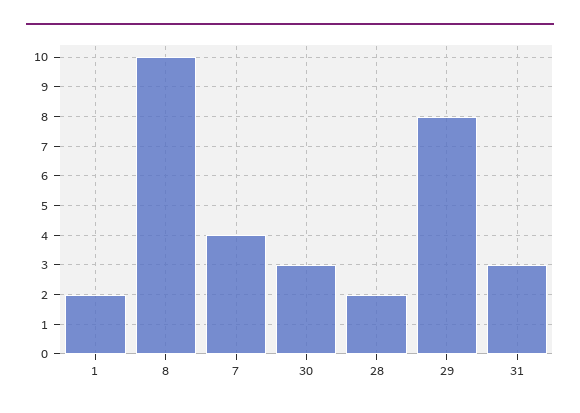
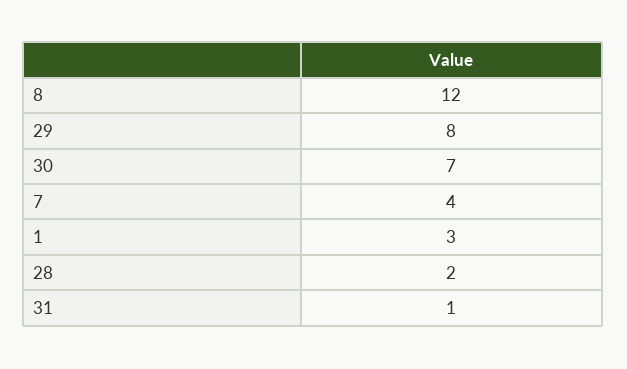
  {
-   "1": 2,
+   "1": 3,
-   "8": 10,
+   "8": 12,
    "7": 4,
-   "30": 3,
+   "30": 7,
    "28": 2,
    "29": 8,
-   "31": 3
+   "31": 1
  }

